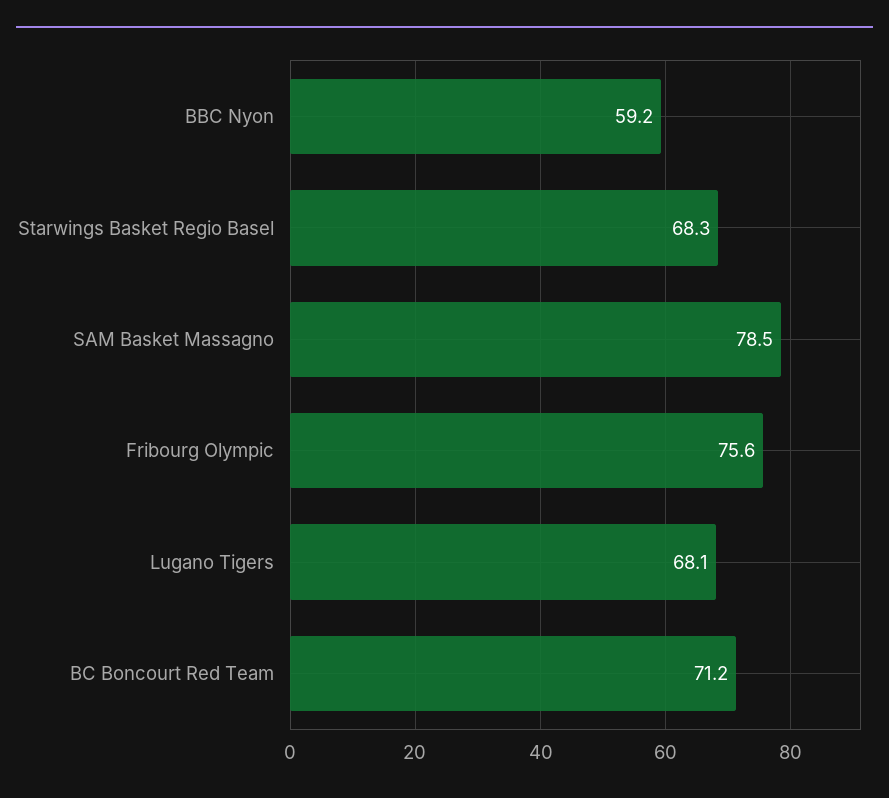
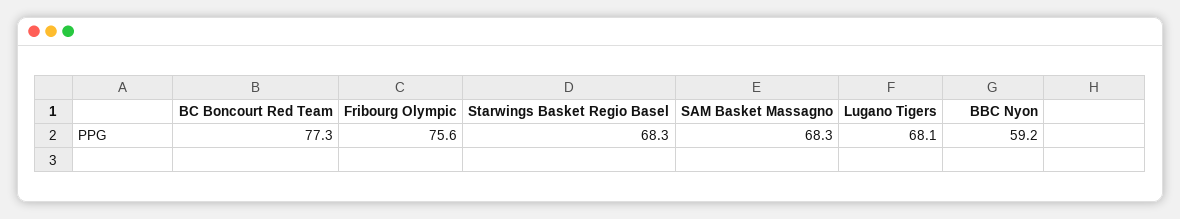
  {
    "BBC Nyon": 59.2,
    "Starwings Basket Regio Basel": 68.3,
-   "SAM Basket Massagno": 78.5,
+   "SAM Basket Massagno": 68.3,
    "Fribourg Olympic": 75.6,
    "Lugano Tigers": 68.1,
-   "BC Boncourt Red Team": 71.2
+   "BC Boncourt Red Team": 77.3
  }

